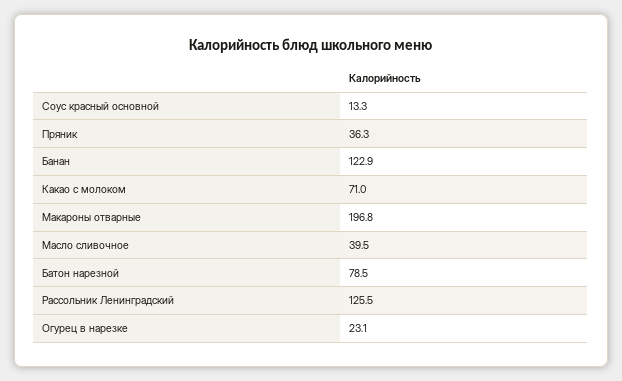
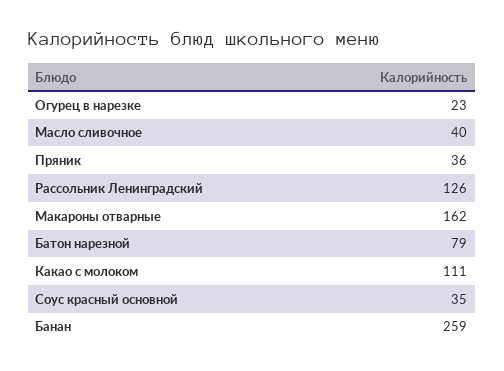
  {
-   "Соус красный основной": 13.3,
+   "Соус красный основной": 35,
    "Пряник": 36.3,
-   "Банан": 122.9,
+   "Банан": 259,
-   "Какао с молоком": 71,
+   "Какао с молоком": 111,
-   "Макароны отварные": 196.8,
+   "Макароны отварные": 162,
    "Масло сливочное": 39.5,
    "Батон нарезной": 78.5,
    "Рассольник Ленинградский": 125.5,
    "Огурец в нарезке": 23.1
  }

